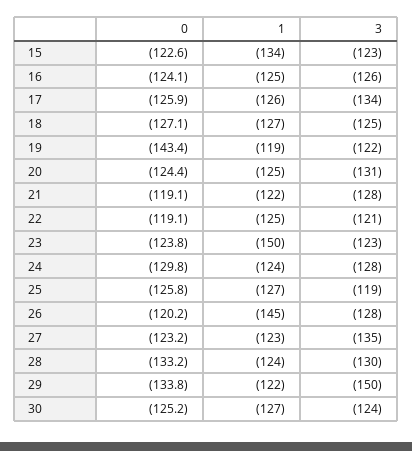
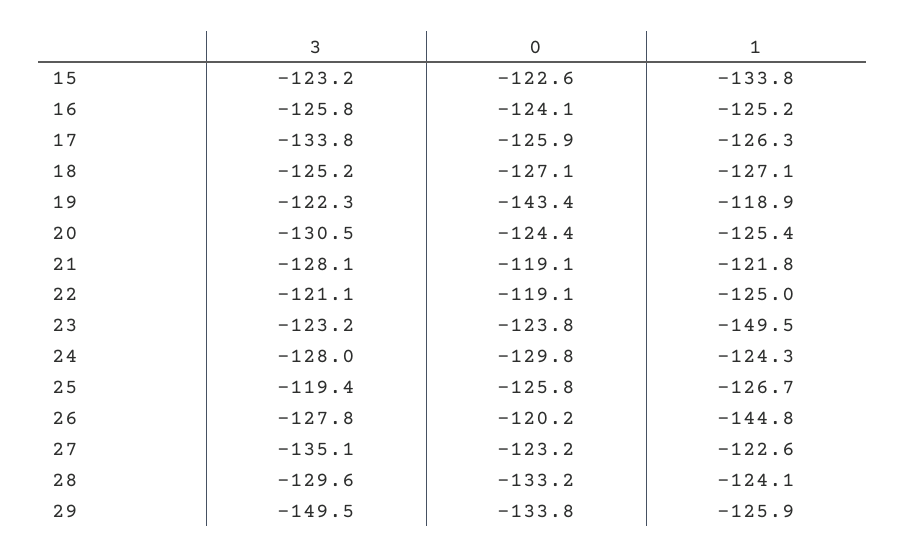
  {
    "0": {
      "15": -122.6,
      "16": -124.1,
      "17": -125.9,
      "18": -127.1,
      "19": -143.4,
      "20": -124.4,
      "21": -119.1,
      "22": -119.1,
      "23": -123.8,
      "24": -129.8,
      "25": -125.8,
      "26": -120.2,
      "27": -123.2,
      "28": -133.2,
-     "29": -133.8,
+     "29": -133.8
-     "30": -125.2
    },
    "1": {
      "15": -133.8,
      "16": -125.2,
      "17": -126.3,
      "18": -127.1,
      "19": -118.9,
      "20": -125.4,
      "21": -121.8,
      "22": -125,
      "23": -149.5,
      "24": -124.3,
      "25": -126.7,
      "26": -144.8,
      "27": -122.6,
      "28": -124.1,
-     "29": -122,
+     "29": -125.9
-     "30": -127
    },
    "3": {
      "15": -123.2,
      "16": -125.8,
      "17": -133.8,
      "18": -125.2,
      "19": -122.3,
      "20": -130.5,
      "21": -128.1,
      "22": -121.1,
      "23": -123.2,
      "24": -128,
      "25": -119.4,
      "26": -127.8,
      "27": -135.1,
      "28": -129.6,
-     "29": -149.5,
+     "29": -149.5
-     "30": -124
    }
  }

